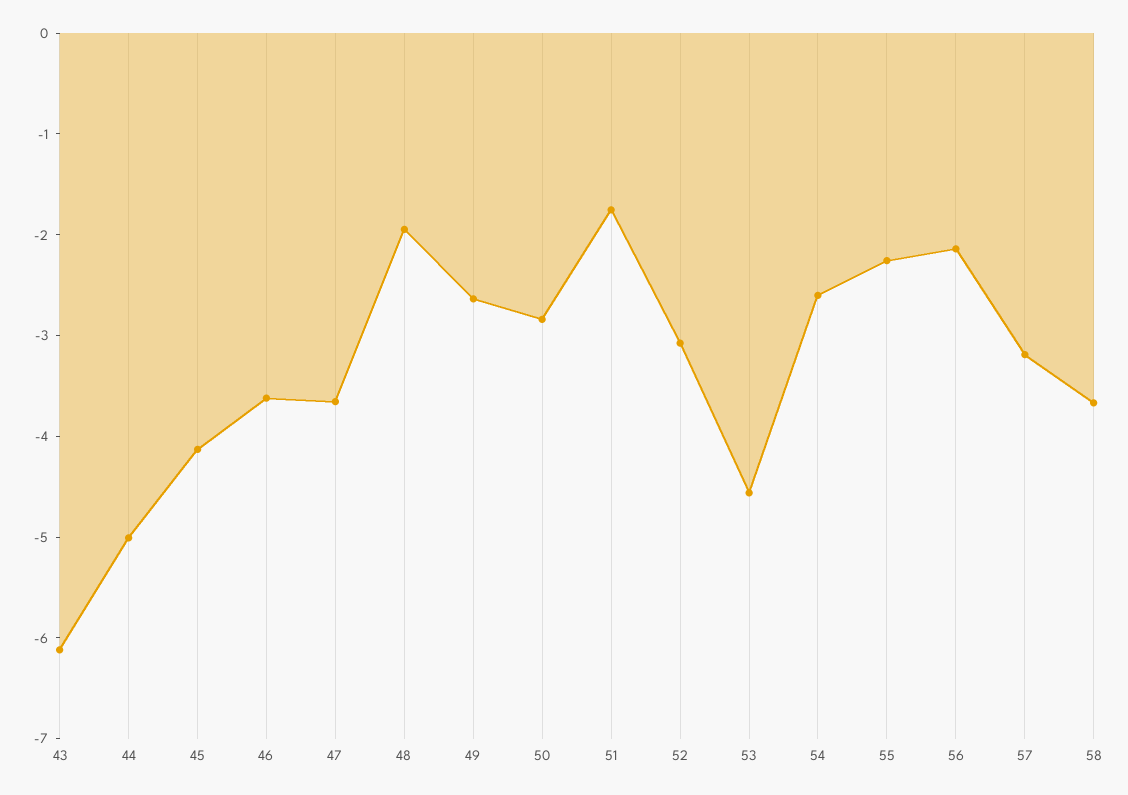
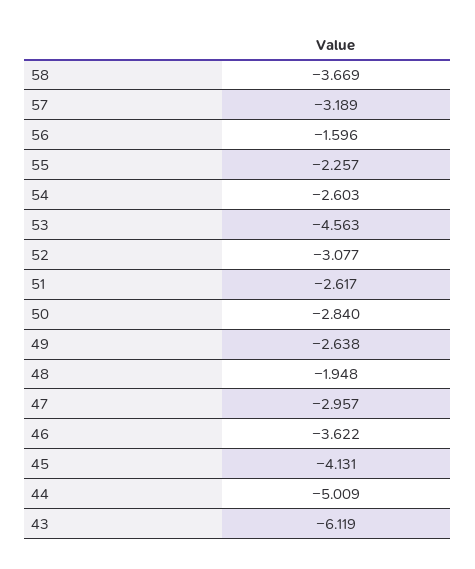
  {
    "43": -6.119,
    "44": -5.009,
    "45": -4.131,
    "46": -3.622,
-   "47": -3.6,
+   "47": -2.957,
    "48": -1.948,
    "49": -2.638,
    "50": -2.84,
-   "51": -1.8,
+   "51": -2.617,
    "52": -3.077,
    "53": -4.563,
    "54": -2.603,
    "55": -2.257,
-   "56": -2.2,
+   "56": -1.596,
    "57": -3.189,
    "58": -3.669
  }

